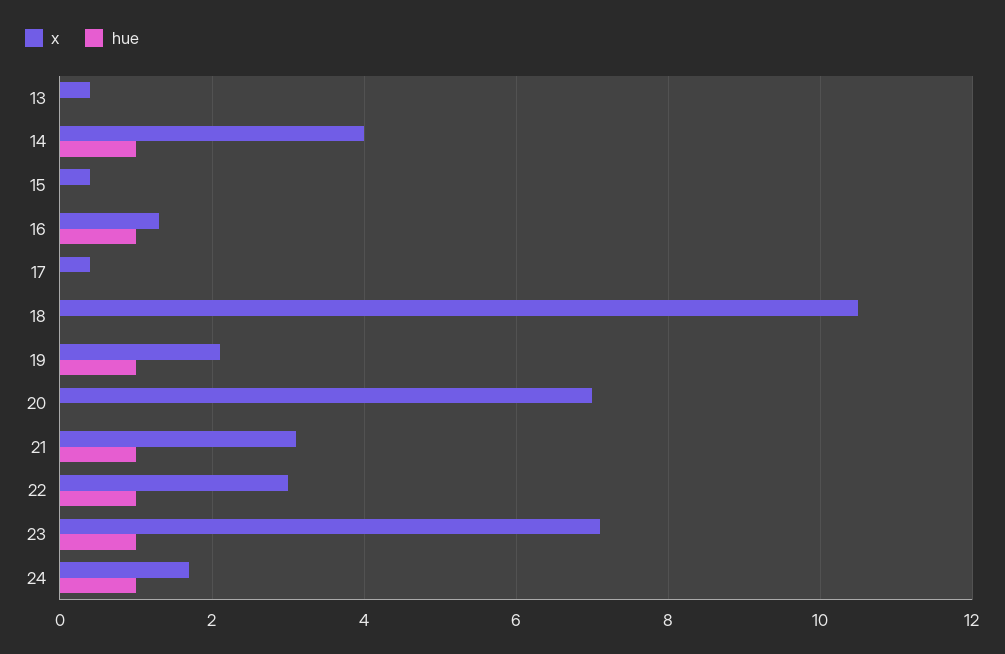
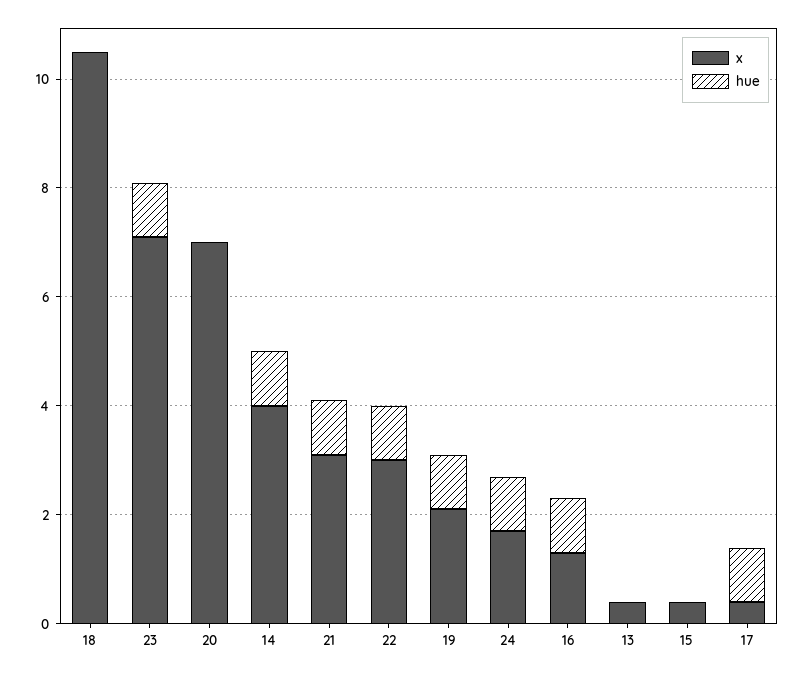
  {
    "x": {
      "13": 0.5,
      "14": 4,
      "15": 0.5,
      "16": 1.5,
      "17": 0.5,
      "18": 10.5,
      "19": 2,
      "20": 7,
      "21": 3,
      "22": 3,
      "23": 7,
      "24": 1.5
    },
    "hue": {
      "13": 0,
      "14": 1,
      "15": 0,
      "16": 1,
-     "17": 0,
+     "17": 1,
      "18": 0,
      "19": 1,
      "20": 0,
      "21": 1,
      "22": 1,
      "23": 1,
      "24": 1
    }
  }

